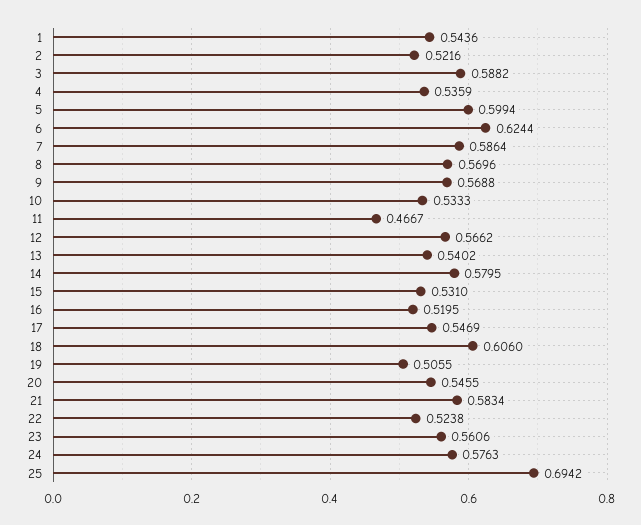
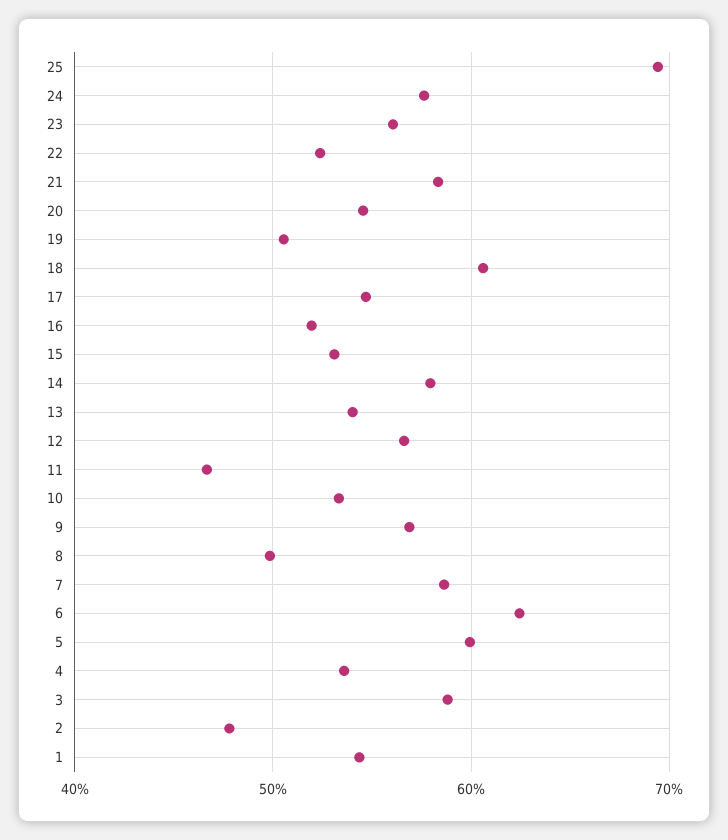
  {
    "1": 0.5436,
-   "2": 0.5216,
+   "2": 0.48,
    "3": 0.5882,
    "4": 0.5359,
    "5": 0.5994,
    "6": 0.6244,
    "7": 0.5864,
-   "8": 0.5696,
+   "8": 0.5,
    "9": 0.5688,
    "10": 0.5333,
    "11": 0.4667,
    "12": 0.5662,
    "13": 0.5402,
    "14": 0.5795,
    "15": 0.531,
    "16": 0.5195,
    "17": 0.5469,
    "18": 0.606,
    "19": 0.5055,
    "20": 0.5455,
    "21": 0.5834,
    "22": 0.5238,
    "23": 0.5606,
    "24": 0.5763,
    "25": 0.6942
  }

